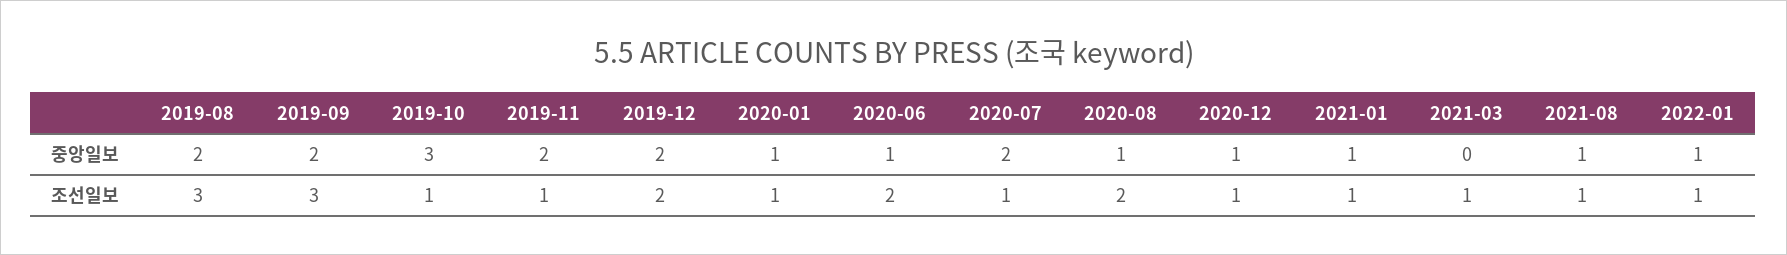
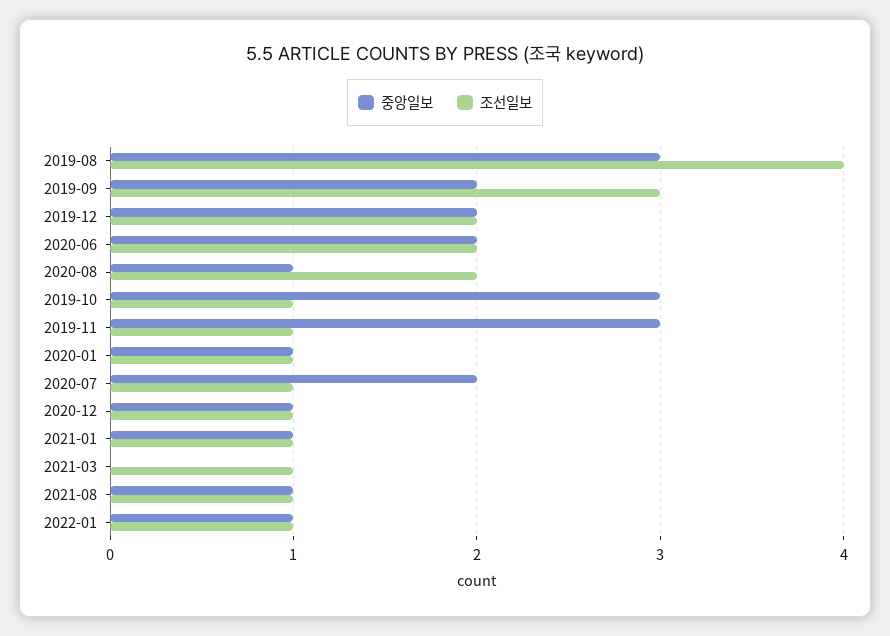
  {
    "중앙일보": {
-     "2019-08": 2,
+     "2019-08": 3,
      "2019-09": 2,
      "2019-10": 3,
-     "2019-11": 2,
+     "2019-11": 3,
      "2019-12": 2,
      "2020-01": 1,
-     "2020-06": 1,
+     "2020-06": 2,
      "2020-07": 2,
      "2020-08": 1,
      "2020-12": 1,
      "2021-01": 1,
      "2021-03": 0,
      "2021-08": 1,
      "2022-01": 1
    },
    "조선일보": {
-     "2019-08": 3,
+     "2019-08": 4,
      "2019-09": 3,
      "2019-10": 1,
      "2019-11": 1,
      "2019-12": 2,
      "2020-01": 1,
      "2020-06": 2,
      "2020-07": 1,
      "2020-08": 2,
      "2020-12": 1,
      "2021-01": 1,
      "2021-03": 1,
      "2021-08": 1,
      "2022-01": 1
    }
  }

